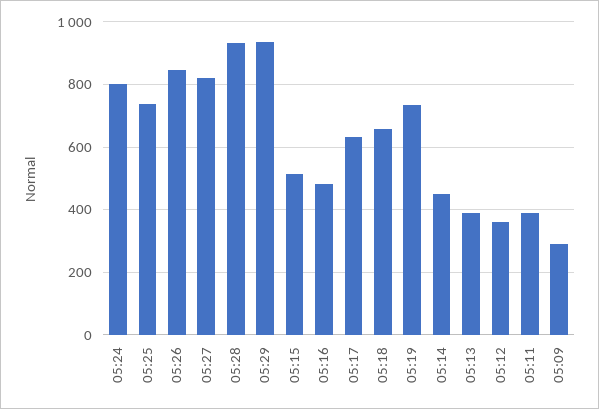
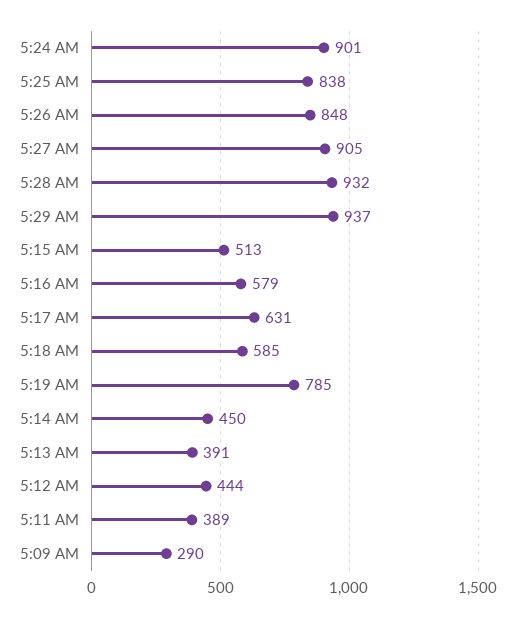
  {
-   "05:24": 800,
+   "05:24": 901,
-   "05:25": 740,
+   "05:25": 838,
    "05:26": 848,
-   "05:27": 820,
+   "05:27": 905,
    "05:28": 932,
    "05:29": 937,
    "05:15": 513,
-   "05:16": 480,
+   "05:16": 579,
    "05:17": 631,
-   "05:18": 660,
+   "05:18": 585,
-   "05:19": 740,
+   "05:19": 785,
    "05:14": 450,
    "05:13": 391,
-   "05:12": 360,
+   "05:12": 444,
    "05:11": 389,
    "05:09": 290
  }

